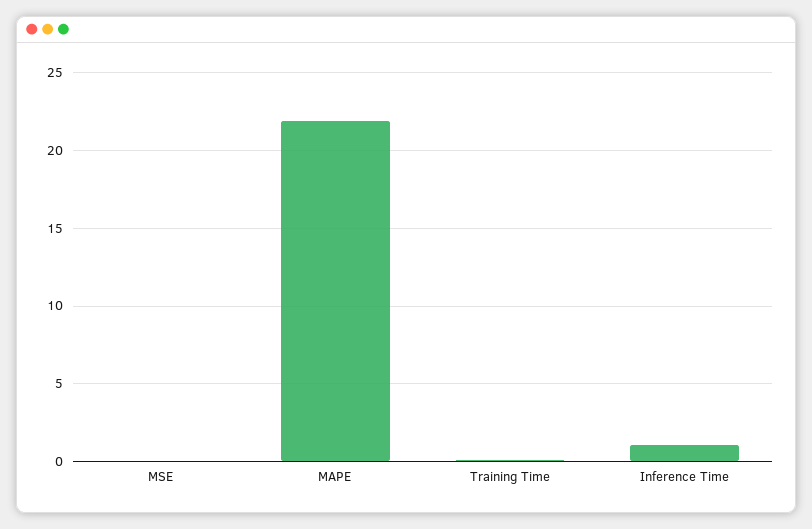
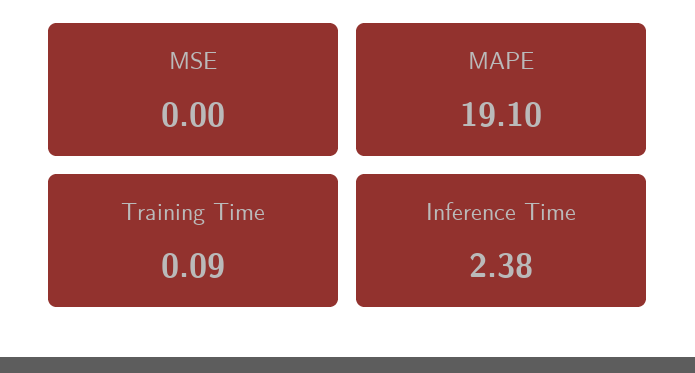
  {
    "MSE": 0,
-   "MAPE": 22,
+   "MAPE": 19.1,
    "Training Time": 0.09,
-   "Inference Time": 1
+   "Inference Time": 2.38
  }

